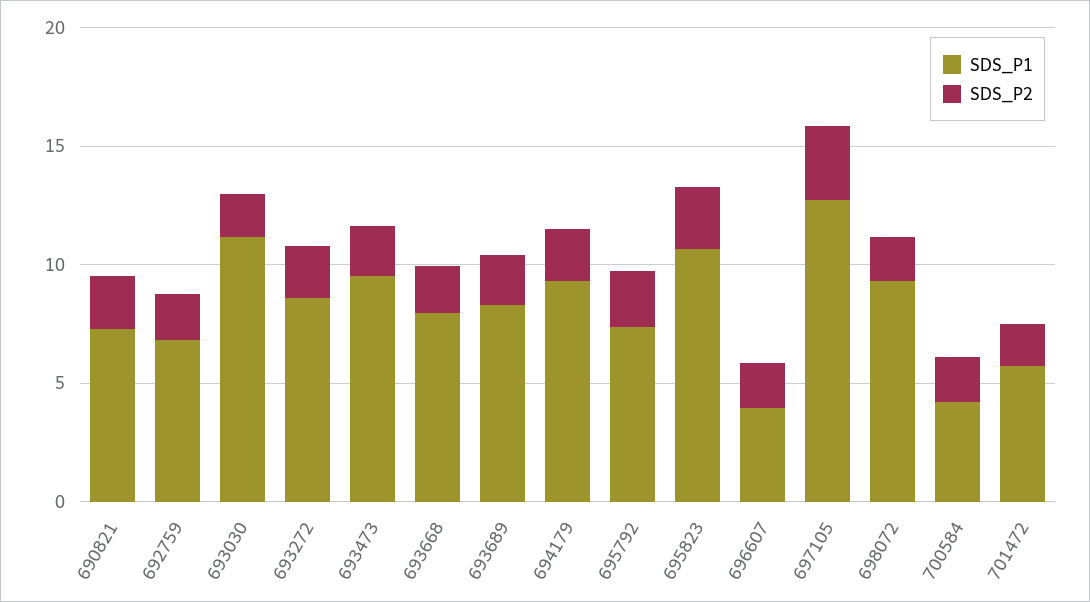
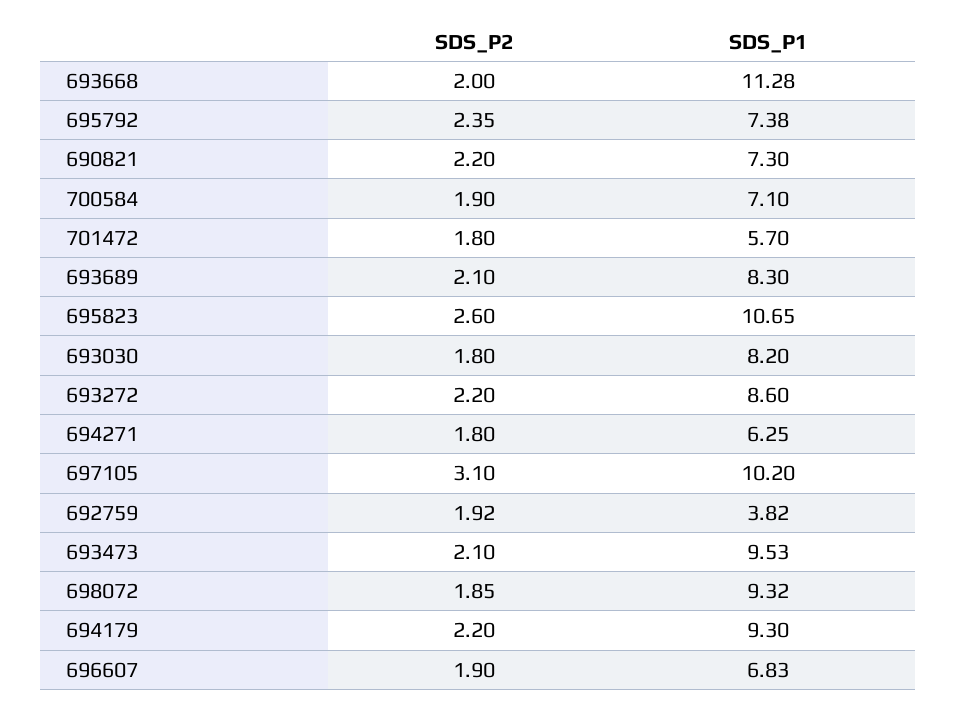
  {
    "SDS_P1": {
      "690821": 7.3,
-     "692759": 7,
+     "692759": 3.82,
-     "693030": 11,
+     "693030": 8.2,
      "693272": 8.6,
      "693473": 9.53,
-     "693668": 8,
+     "693668": 11.28,
      "693689": 8.3,
      "694179": 9.3,
      "695792": 7.38,
      "695823": 10.65,
-     "696607": 4,
+     "696607": 6.83,
-     "697105": 13,
+     "697105": 10.2,
      "698072": 9.32,
-     "700584": 4,
+     "700584": 7.1,
-     "701472": 5.7
+     "701472": 5.7,
+     "694271": 6.25
    },
    "SDS_P2": {
      "690821": 2.2,
      "692759": 1.92,
      "693030": 1.8,
      "693272": 2.2,
      "693473": 2.1,
      "693668": 2,
      "693689": 2.1,
      "694179": 2.2,
      "695792": 2.35,
      "695823": 2.6,
      "696607": 1.9,
      "697105": 3.1,
      "698072": 1.85,
      "700584": 1.9,
-     "701472": 1.8
+     "701472": 1.8,
+     "694271": 1.8
    }
  }

